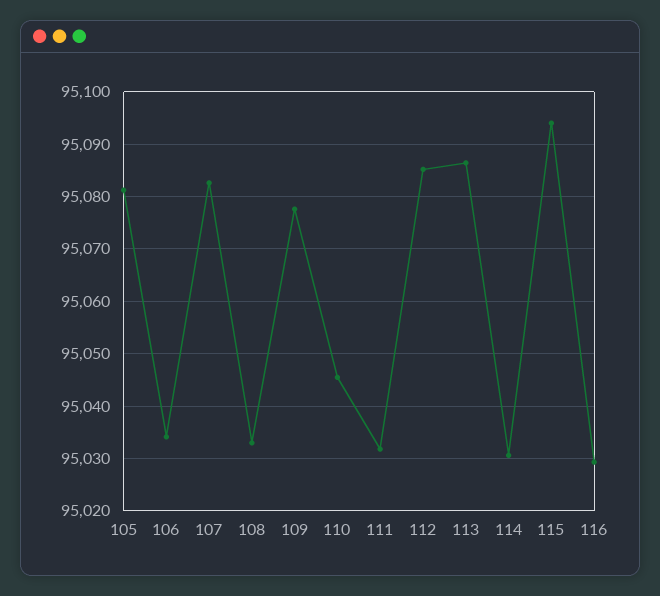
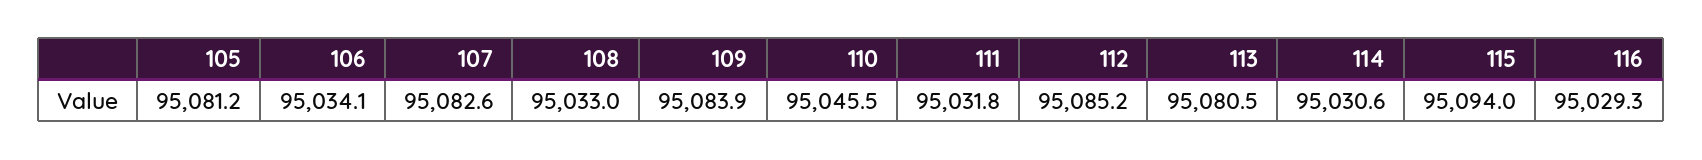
  {
    "105": 95081.2,
    "106": 95034.1,
    "107": 95082.6,
    "108": 95033,
-   "109": 95078,
+   "109": 95083.9,
    "110": 95045.5,
    "111": 95031.8,
    "112": 95085.2,
-   "113": 95086,
+   "113": 95080.5,
    "114": 95030.6,
    "115": 95094,
    "116": 95029.3
  }

